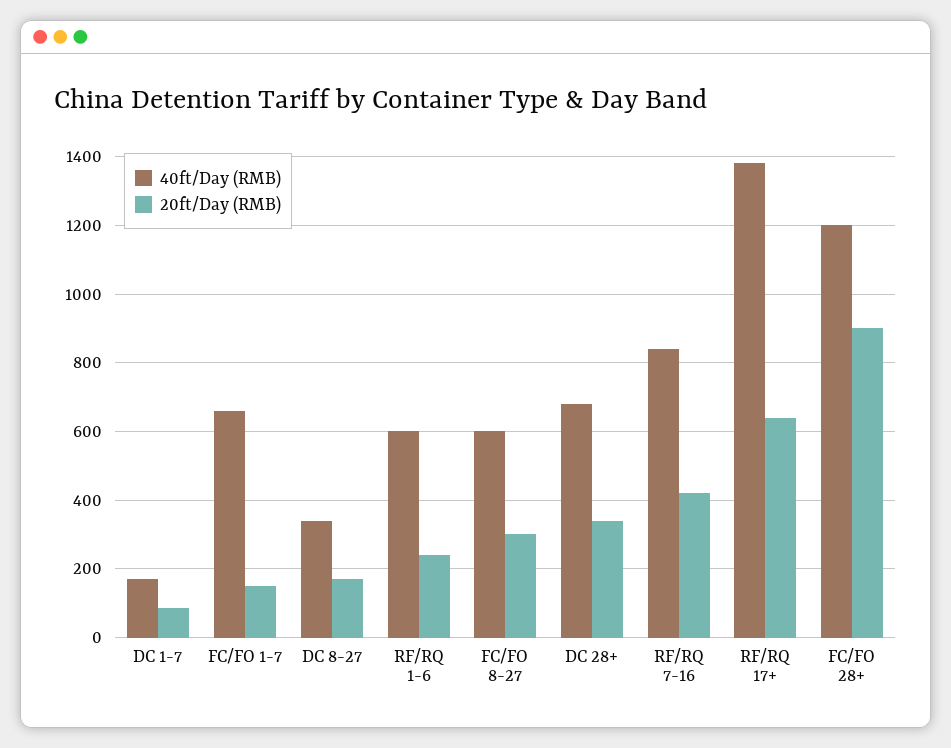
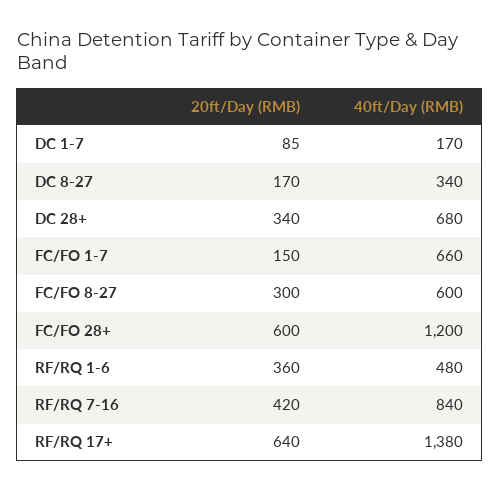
  {
    "40ft/Day (RMB)": {
      "DC 1-7": 170,
      "FC/FO 1-7": 660,
      "DC 8-27": 340,
-     "RF/RQ 1-6": 600,
+     "RF/RQ 1-6": 480,
      "FC/FO 8-27": 600,
      "DC 28+": 680,
      "RF/RQ 7-16": 840,
      "RF/RQ 17+": 1380,
      "FC/FO 28+": 1200
    },
    "20ft/Day (RMB)": {
      "DC 1-7": 85,
      "FC/FO 1-7": 150,
      "DC 8-27": 170,
-     "RF/RQ 1-6": 240,
+     "RF/RQ 1-6": 360,
      "FC/FO 8-27": 300,
      "DC 28+": 340,
      "RF/RQ 7-16": 420,
      "RF/RQ 17+": 640,
-     "FC/FO 28+": 900
+     "FC/FO 28+": 600
    }
  }

